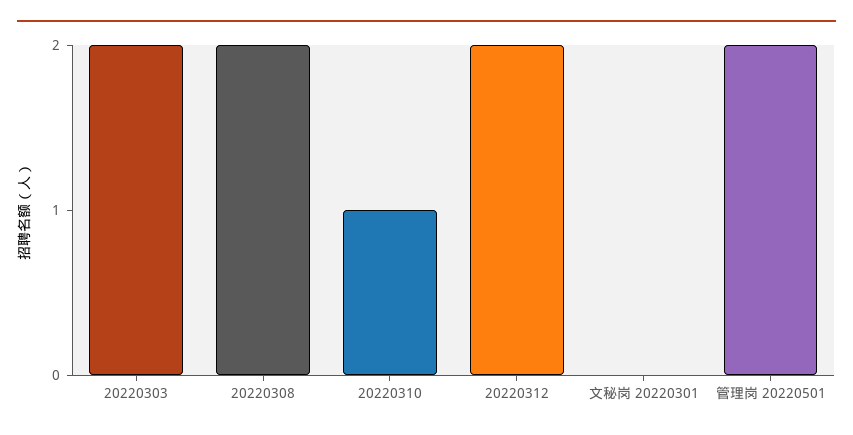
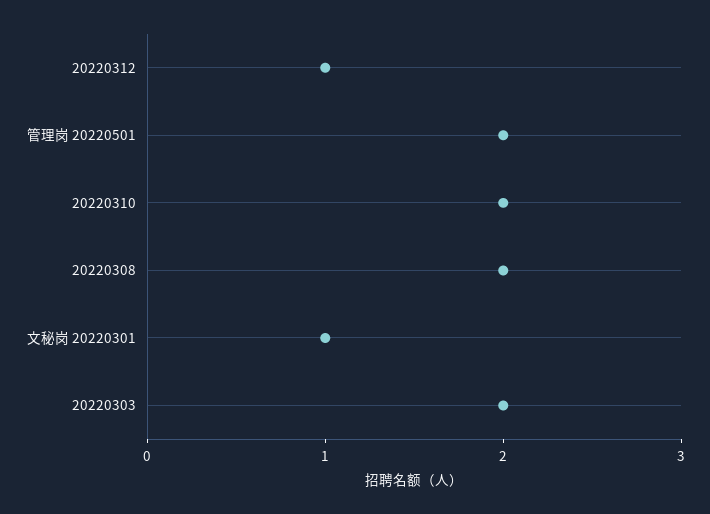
  {
    "20220303": 2,
    "20220308": 2,
-   "20220310": 1,
+   "20220310": 2,
-   "20220312": 2,
+   "20220312": 1,
-   "文秘岗 20220301": 0,
+   "文秘岗 20220301": 1,
    "管理岗 20220501": 2
  }

